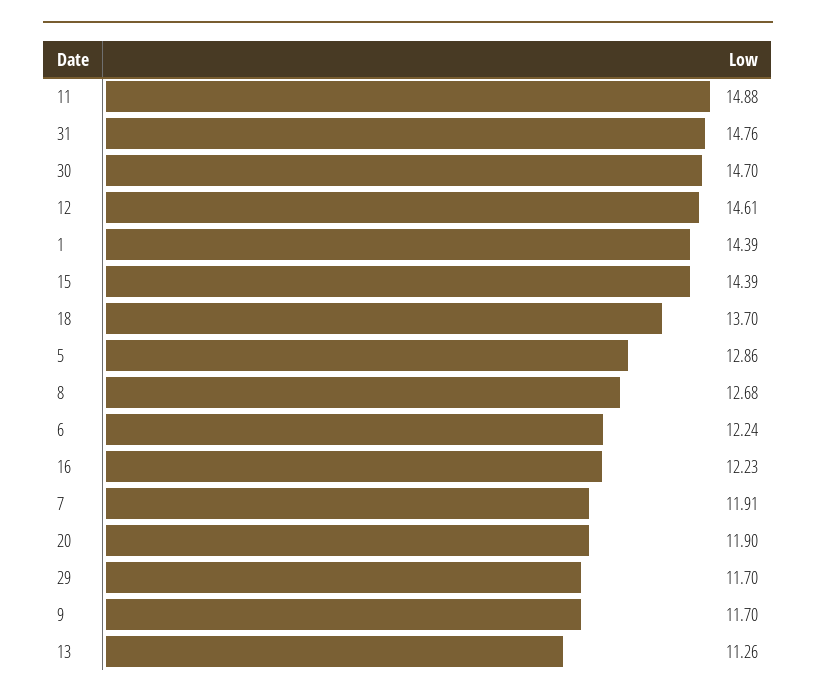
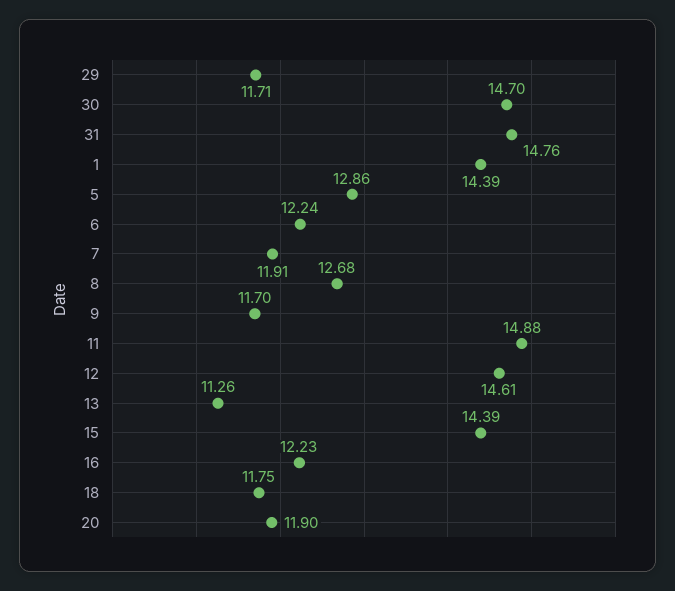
  {
    "11": 14.88,
    "31": 14.76,
    "30": 14.7,
    "12": 14.61,
    "1": 14.39,
    "15": 14.39,
-   "18": 13.7,
+   "18": 11.75,
    "5": 12.86,
    "8": 12.68,
    "6": 12.24,
    "16": 12.23,
    "7": 11.91,
    "20": 11.9,
-   "29": 11.7,
+   "29": 11.71,
    "9": 11.7,
    "13": 11.26
  }

